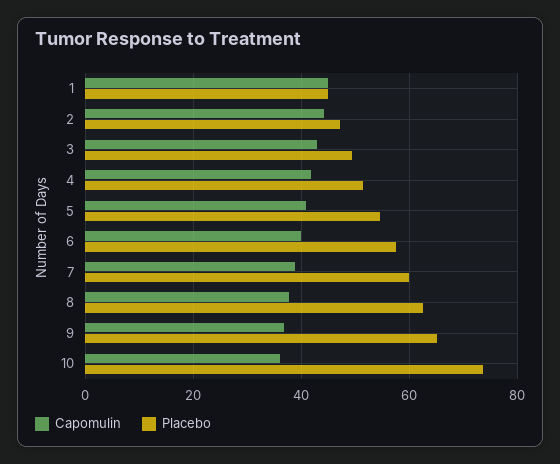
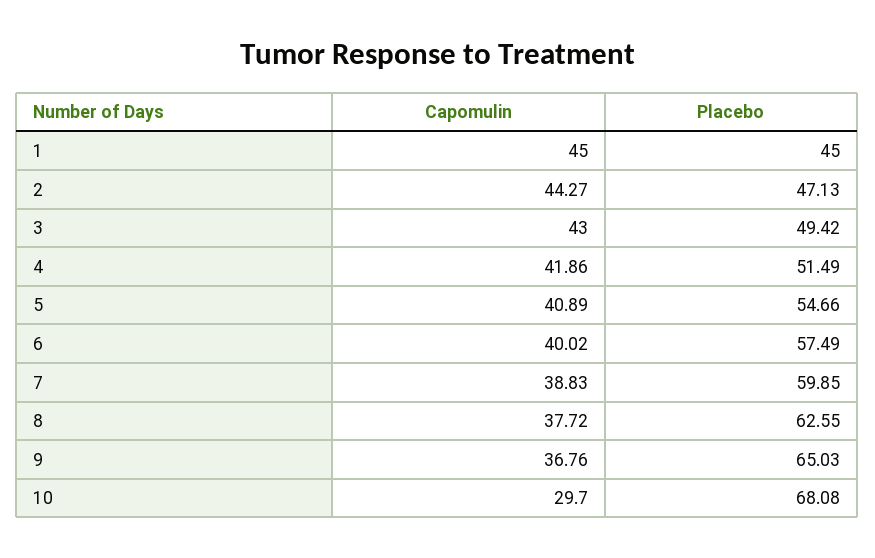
  {
    "Capomulin": {
      "1": 45,
      "2": 44.27,
      "3": 43,
      "4": 41.86,
      "5": 40.89,
      "6": 40.02,
      "7": 38.83,
      "8": 37.72,
      "9": 36.76,
-     "10": 36
+     "10": 29.7
    },
    "Placebo": {
      "1": 45,
      "2": 47.13,
      "3": 49.42,
      "4": 51.49,
      "5": 54.66,
      "6": 57.49,
      "7": 59.85,
      "8": 62.55,
      "9": 65.03,
-     "10": 74
+     "10": 68.08
    }
  }

